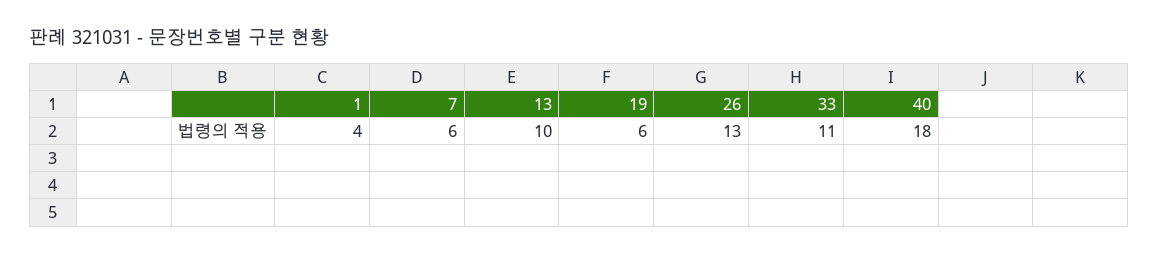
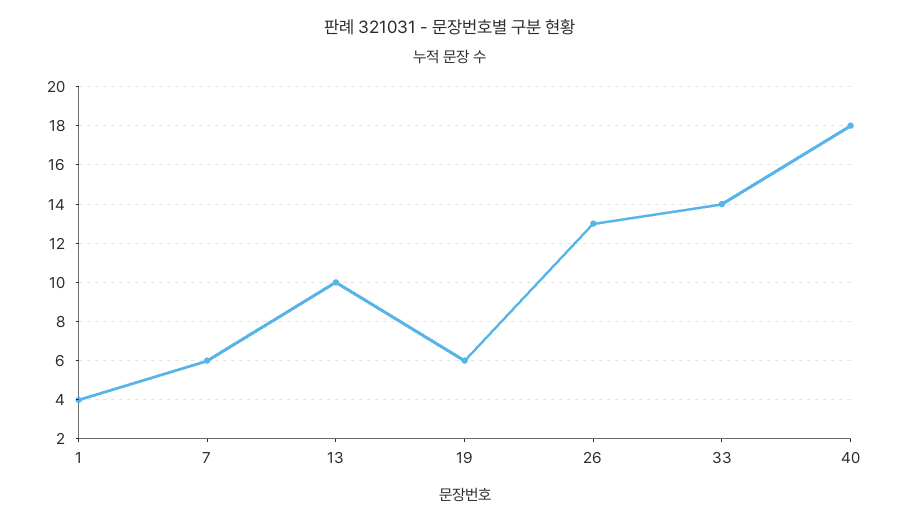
  {
    "1": 4,
    "7": 6,
    "13": 10,
    "19": 6,
    "26": 13,
-   "33": 11,
+   "33": 14,
    "40": 18
  }

